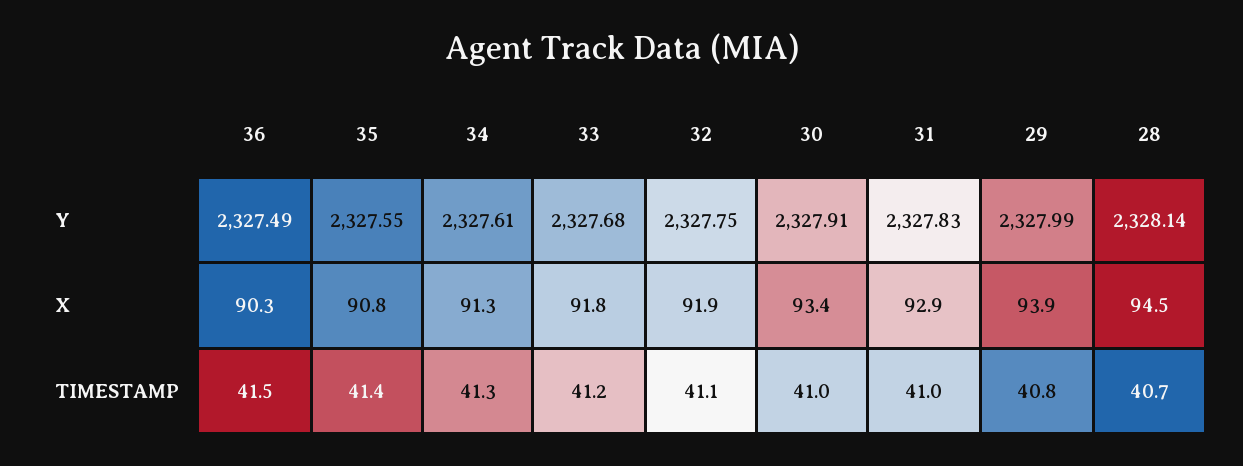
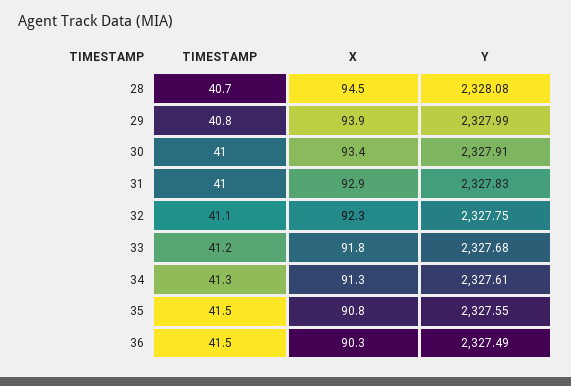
  {
    "36": {
      "Y": 2327.49,
      "X": 90.3,
      "TIMESTAMP": 41.5
    },
    "35": {
      "Y": 2327.55,
      "X": 90.8,
-     "TIMESTAMP": 41.4
+     "TIMESTAMP": 41.5
    },
    "34": {
      "Y": 2327.61,
      "X": 91.3,
      "TIMESTAMP": 41.3
    },
    "33": {
      "Y": 2327.68,
      "X": 91.8,
      "TIMESTAMP": 41.2
    },
    "32": {
      "Y": 2327.75,
-     "X": 91.9,
+     "X": 92.3,
      "TIMESTAMP": 41.1
    },
    "30": {
      "Y": 2327.91,
      "X": 93.4,
      "TIMESTAMP": 41
    },
    "31": {
      "Y": 2327.83,
      "X": 92.9,
      "TIMESTAMP": 41
    },
    "29": {
      "Y": 2327.99,
      "X": 93.9,
      "TIMESTAMP": 40.8
    },
    "28": {
-     "Y": 2328.14,
+     "Y": 2328.08,
      "X": 94.5,
      "TIMESTAMP": 40.7
    }
  }

